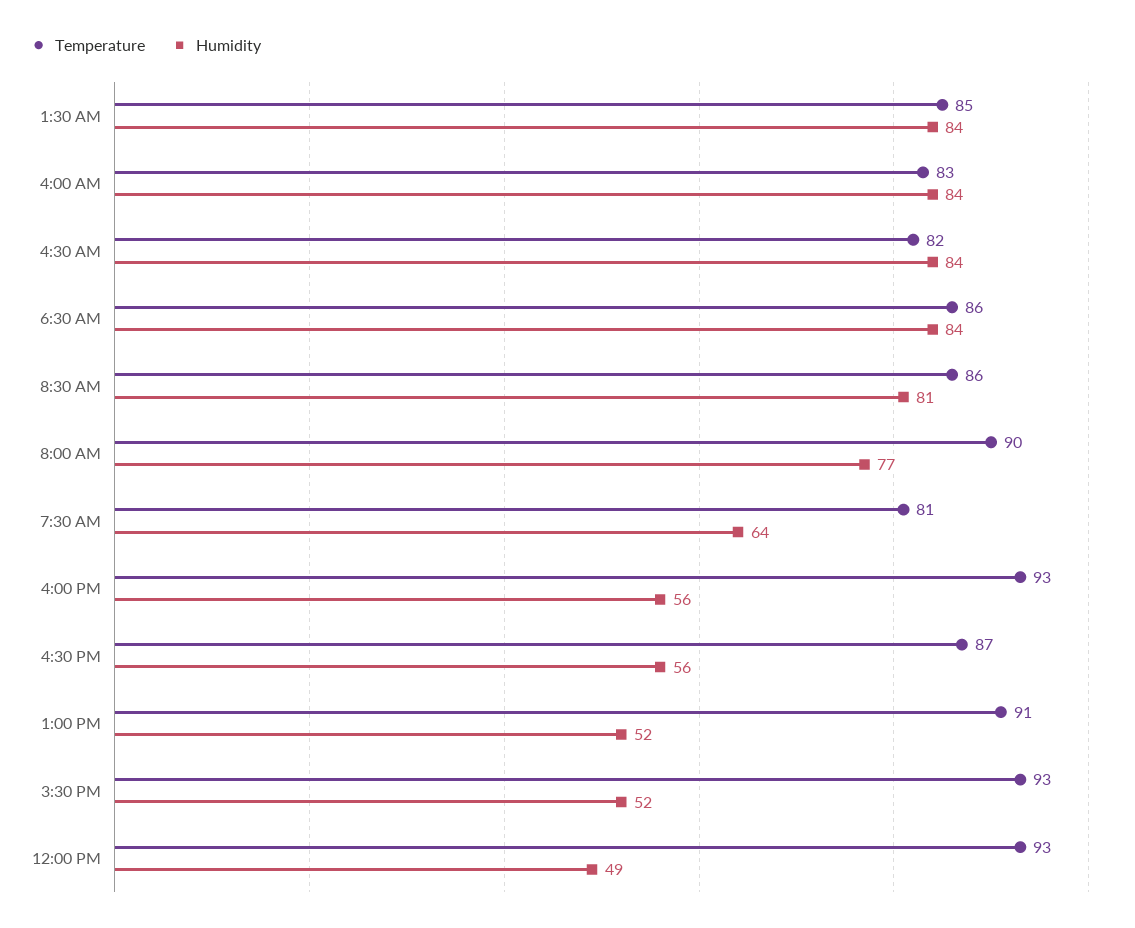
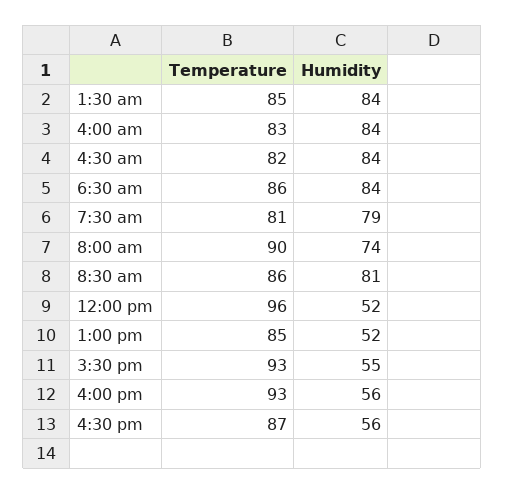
  {
    "Temperature": {
      "1:30 AM": 85,
      "4:00 AM": 83,
      "4:30 AM": 82,
      "6:30 AM": 86,
      "8:30 AM": 86,
      "8:00 AM": 90,
      "7:30 AM": 81,
      "4:00 PM": 93,
      "4:30 PM": 87,
-     "1:00 PM": 91,
+     "1:00 PM": 85,
      "3:30 PM": 93,
-     "12:00 PM": 93
+     "12:00 PM": 96
    },
    "Humidity": {
      "1:30 AM": 84,
      "4:00 AM": 84,
      "4:30 AM": 84,
      "6:30 AM": 84,
      "8:30 AM": 81,
-     "8:00 AM": 77,
+     "8:00 AM": 74,
-     "7:30 AM": 64,
+     "7:30 AM": 79,
      "4:00 PM": 56,
      "4:30 PM": 56,
      "1:00 PM": 52,
-     "3:30 PM": 52,
+     "3:30 PM": 55,
-     "12:00 PM": 49
+     "12:00 PM": 52
    }
  }

